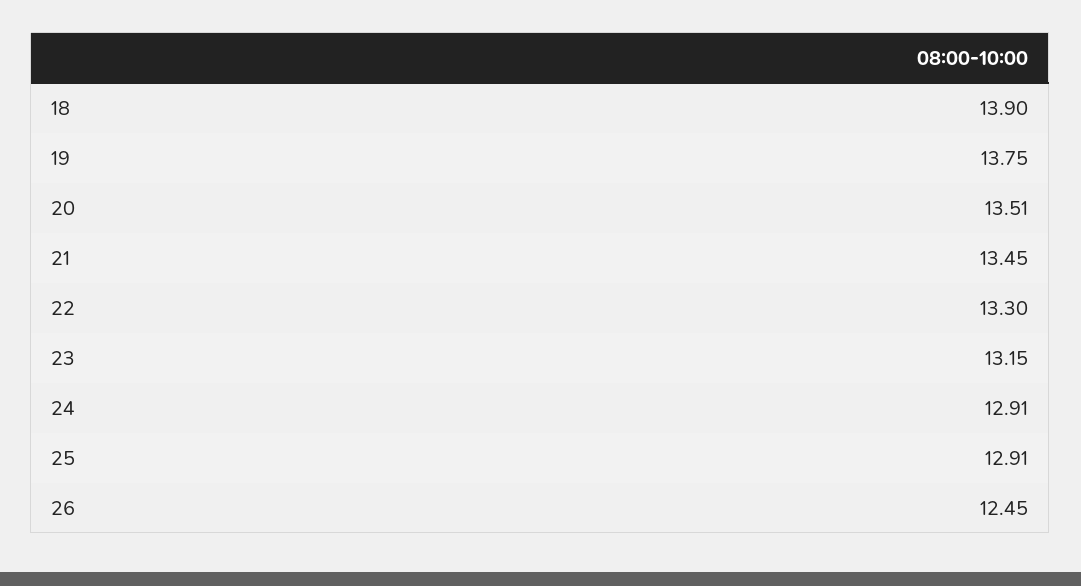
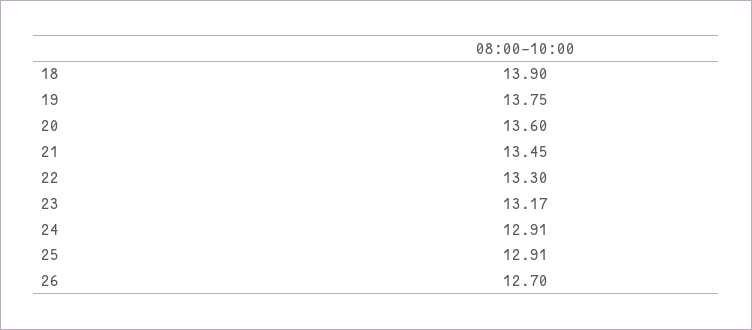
  {
    "18": 13.9,
    "19": 13.75,
-   "20": 13.51,
+   "20": 13.6,
    "21": 13.45,
    "22": 13.3,
-   "23": 13.15,
+   "23": 13.17,
    "24": 12.91,
    "25": 12.91,
-   "26": 12.45
+   "26": 12.7
  }

